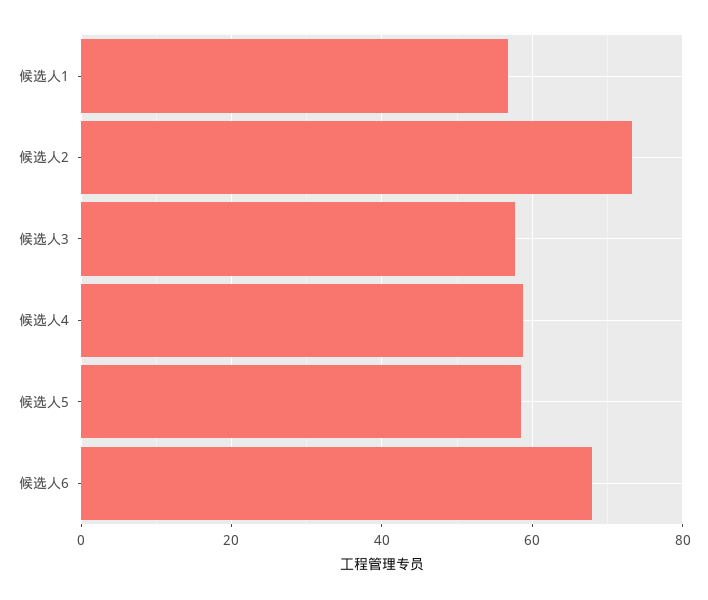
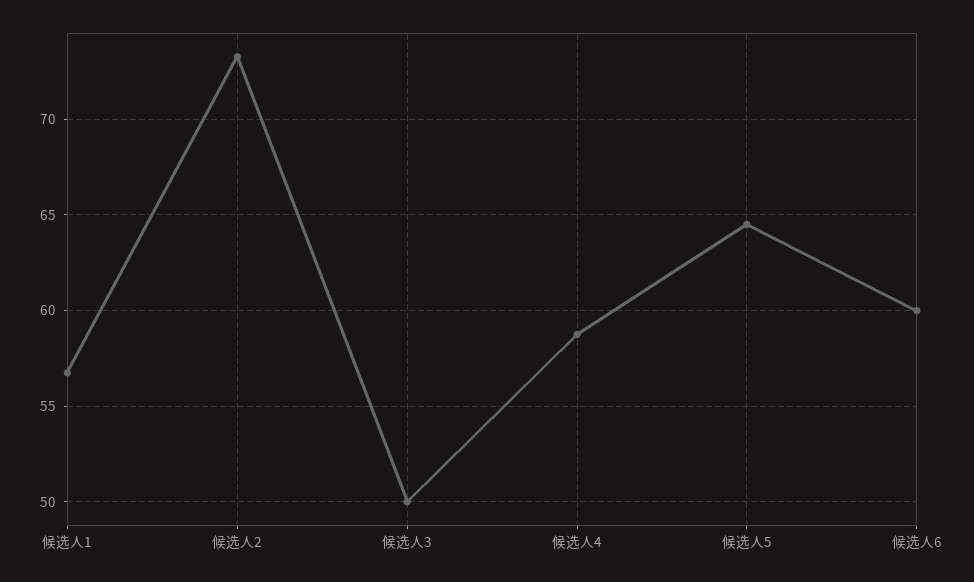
  {
    "候选人1": 57,
    "候选人2": 73.5,
-   "候选人3": 58,
+   "候选人3": 50,
    "候选人4": 59,
-   "候选人5": 58,
+   "候选人5": 64.5,
-   "候选人6": 68
+   "候选人6": 60
  }

